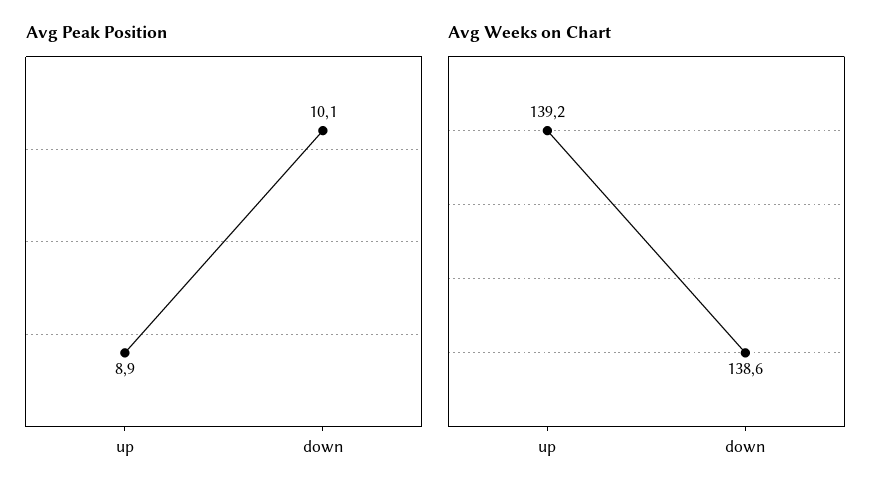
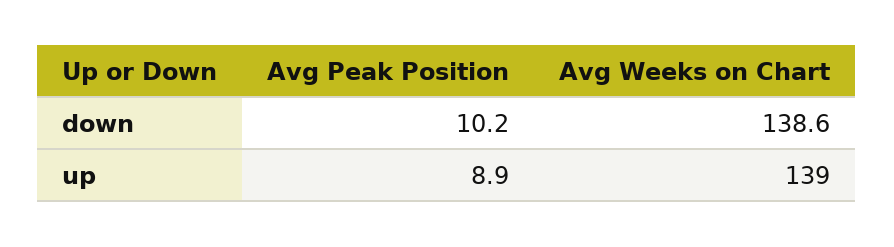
  {
    "Avg Peak Position": {
      "up": 8.9,
-     "down": 10.1
+     "down": 10.2
    },
    "Avg Weeks on Chart": {
-     "up": 139.2,
+     "up": 139,
      "down": 138.6
    }
  }

